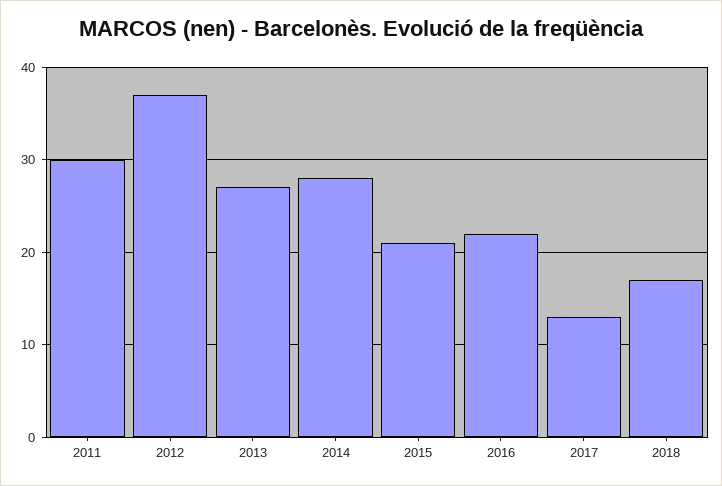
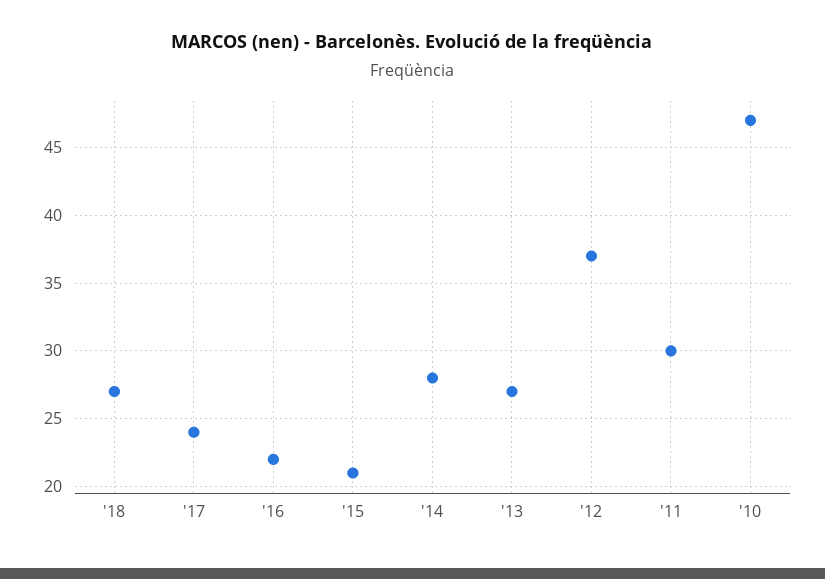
  {
    "2011": 30,
    "2012": 37,
    "2013": 27,
    "2014": 28,
    "2015": 21,
    "2016": 22,
-   "2017": 13,
+   "2017": 24,
-   "2018": 17
+   "2018": 27,
+   "'10": 47
  }

